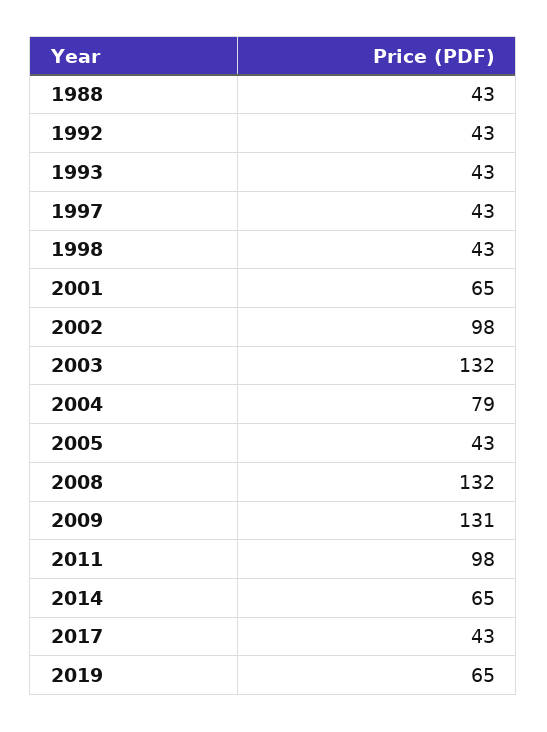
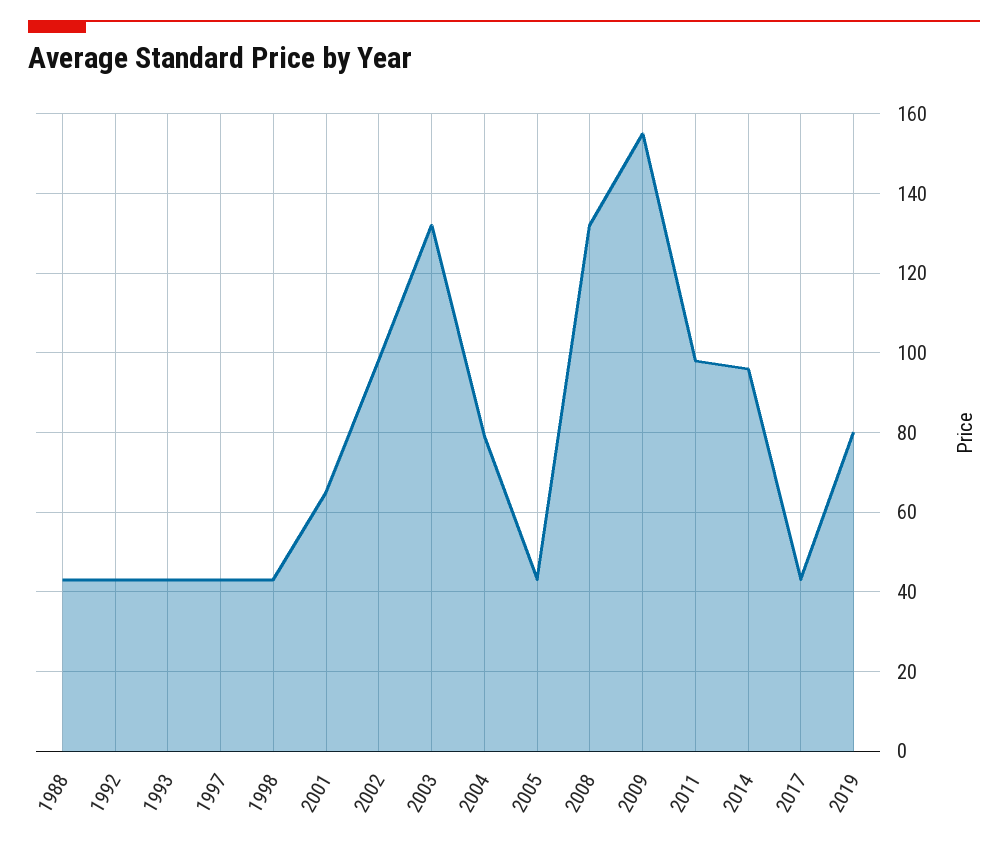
  {
    "1988": 43,
    "1992": 43,
    "1993": 43,
    "1997": 43,
    "1998": 43,
    "2001": 65,
    "2002": 98,
    "2003": 132,
    "2004": 79,
    "2005": 43,
    "2008": 132,
-   "2009": 131,
+   "2009": 155,
    "2011": 98,
-   "2014": 65,
+   "2014": 95,
    "2017": 43,
-   "2019": 65
+   "2019": 80
  }

